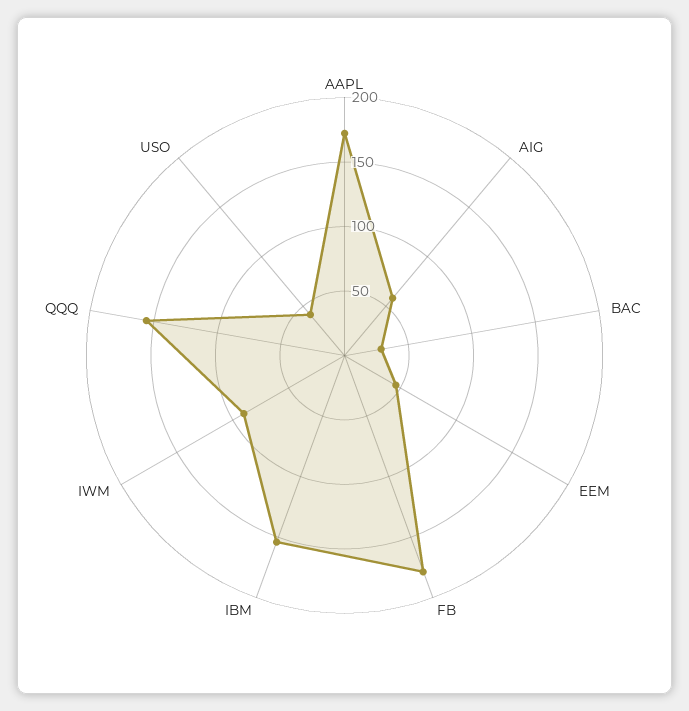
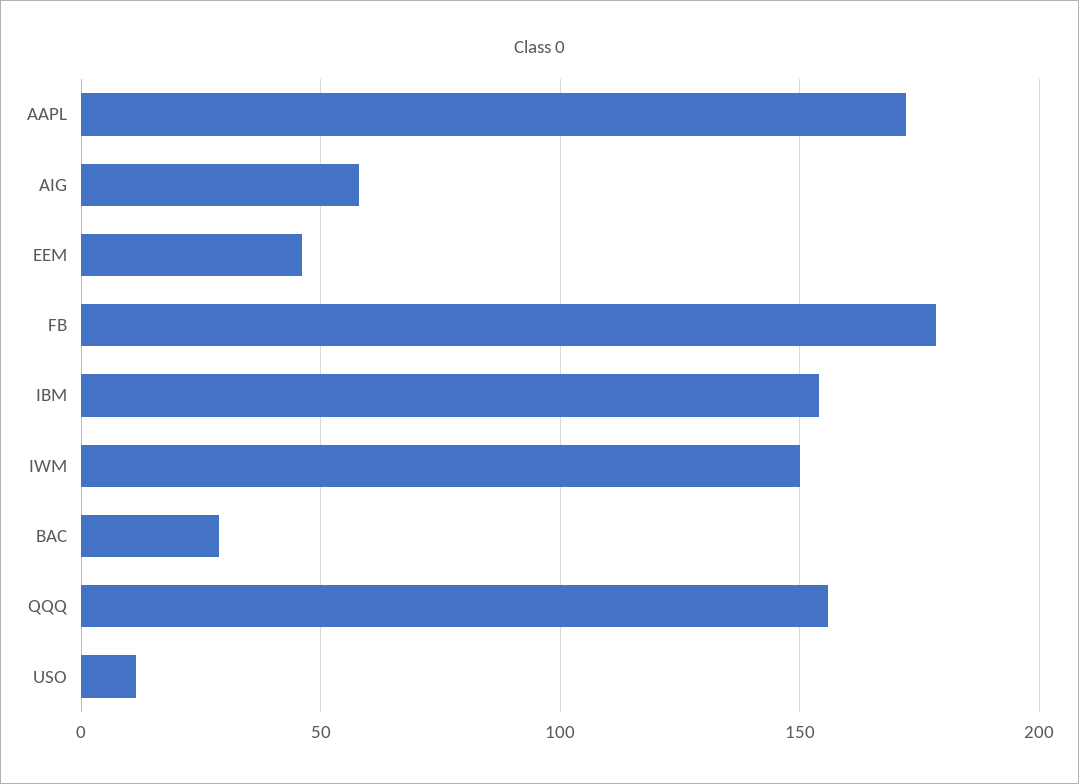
  {
    "AAPL": 170,
    "AIG": 60,
    "BAC": 30,
    "EEM": 45,
    "FB": 180,
    "IBM": 155,
-   "IWM": 90,
+   "IWM": 150,
    "QQQ": 155,
-   "USO": 40
+   "USO": 10
  }

